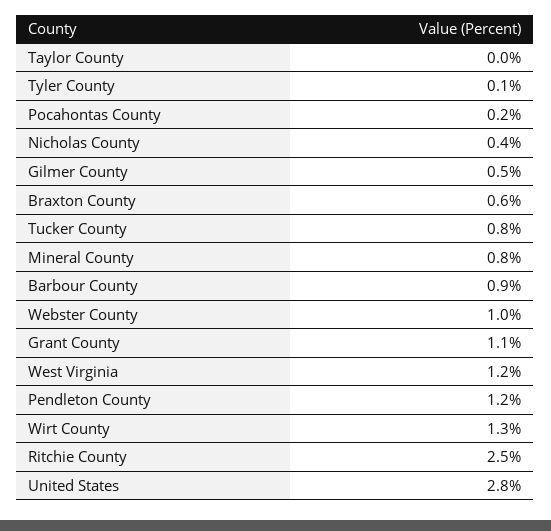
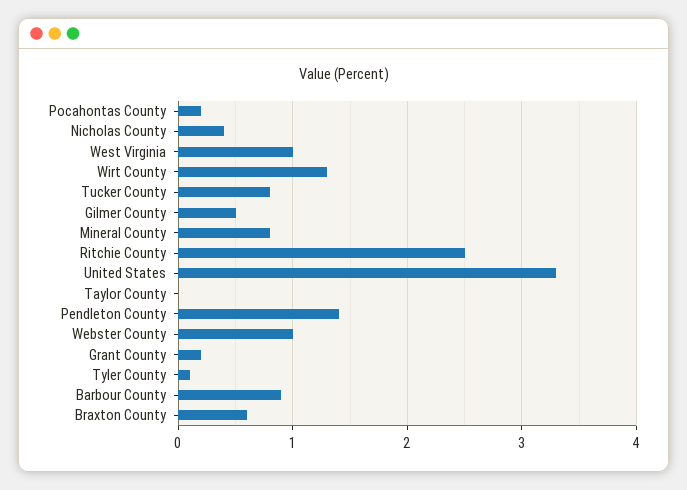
  {
    "Taylor County": 0,
    "Tyler County": 0.1,
    "Pocahontas County": 0.2,
    "Nicholas County": 0.4,
    "Gilmer County": 0.5,
    "Braxton County": 0.6,
    "Tucker County": 0.8,
    "Mineral County": 0.8,
    "Barbour County": 0.9,
    "Webster County": 1,
-   "Grant County": 1.1,
+   "Grant County": 0.2,
-   "West Virginia": 1.2,
+   "West Virginia": 1,
-   "Pendleton County": 1.2,
+   "Pendleton County": 1.4,
    "Wirt County": 1.3,
    "Ritchie County": 2.5,
-   "United States": 2.8
+   "United States": 3.3
  }

